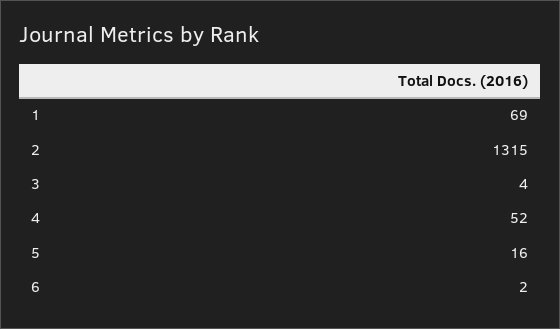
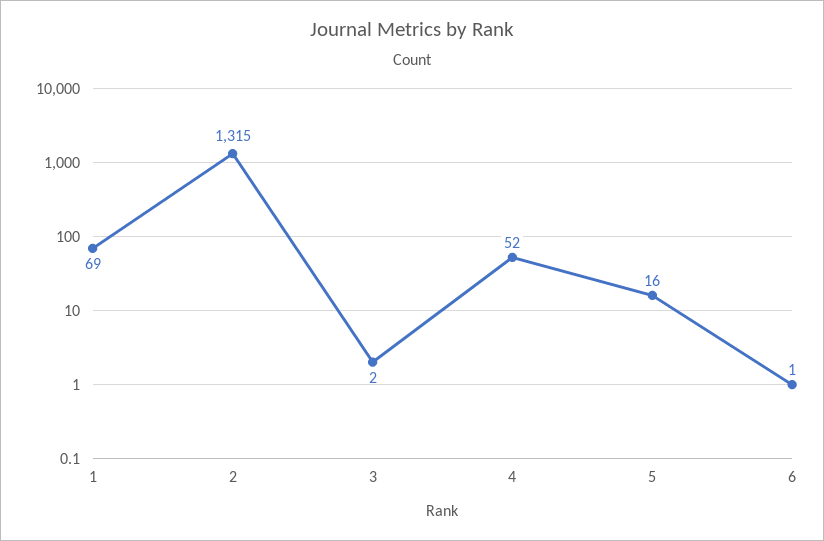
  {
    "1": 69,
    "2": 1315,
-   "3": 4,
+   "3": 2,
    "4": 52,
    "5": 16,
-   "6": 2
+   "6": 1
  }

